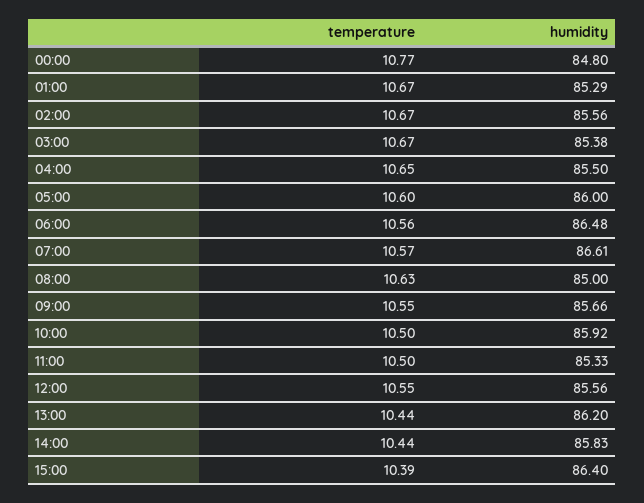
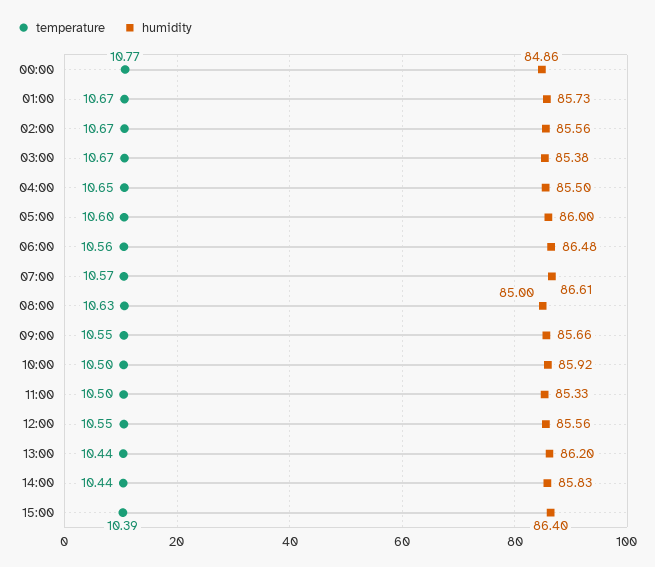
  {
    "temperature": {
      "00:00": 10.77,
      "01:00": 10.67,
      "02:00": 10.67,
      "03:00": 10.67,
      "04:00": 10.65,
      "05:00": 10.6,
      "06:00": 10.56,
      "07:00": 10.57,
      "08:00": 10.63,
      "09:00": 10.55,
      "10:00": 10.5,
      "11:00": 10.5,
      "12:00": 10.55,
      "13:00": 10.44,
      "14:00": 10.44,
      "15:00": 10.39
    },
    "humidity": {
-     "00:00": 84.8,
+     "00:00": 84.86,
-     "01:00": 85.29,
+     "01:00": 85.73,
      "02:00": 85.56,
      "03:00": 85.38,
      "04:00": 85.5,
      "05:00": 86,
      "06:00": 86.48,
      "07:00": 86.61,
      "08:00": 85,
      "09:00": 85.66,
      "10:00": 85.92,
      "11:00": 85.33,
      "12:00": 85.56,
      "13:00": 86.2,
      "14:00": 85.83,
      "15:00": 86.4
    }
  }

